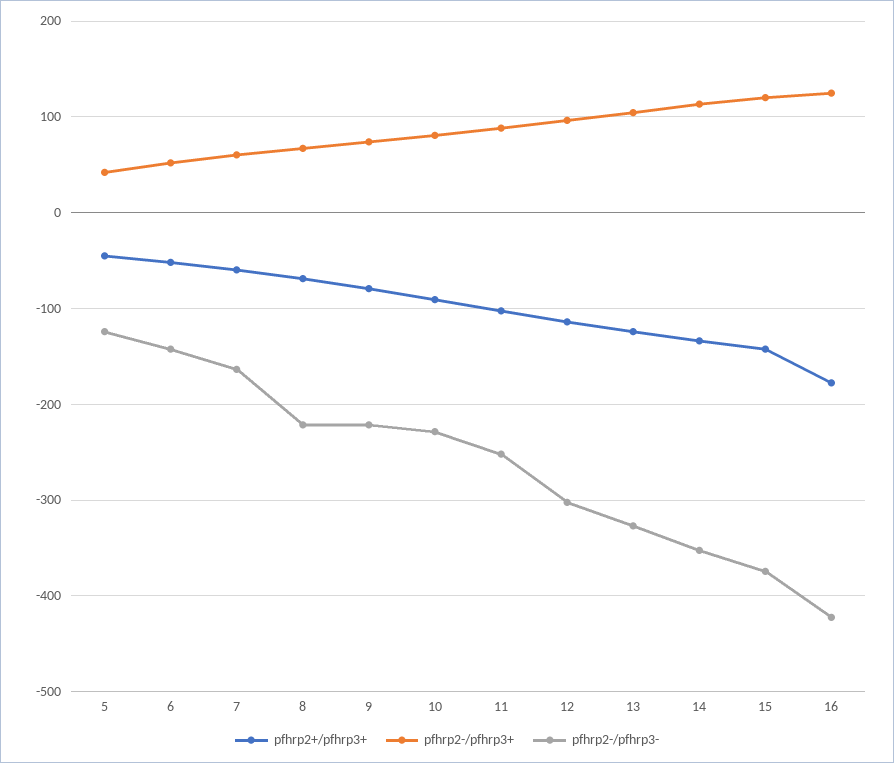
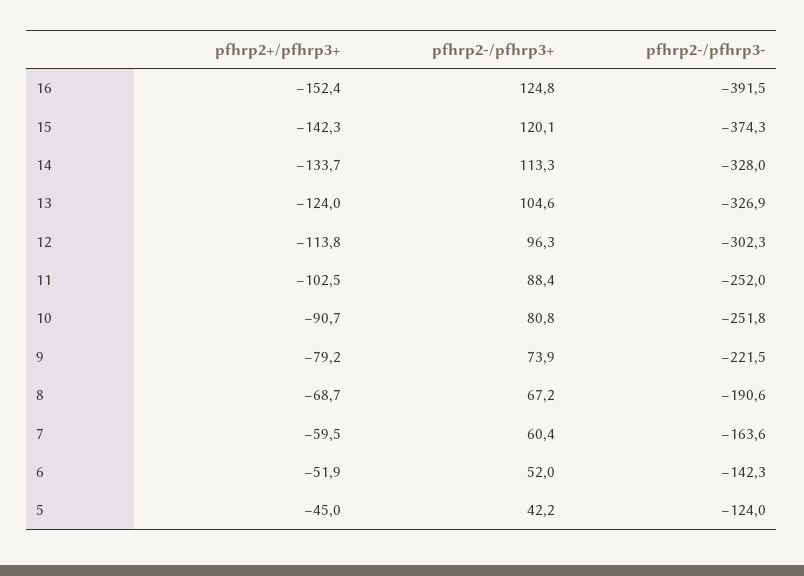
  {
    "pfhrp2+/pfhrp3+": {
      "5": -45,
      "6": -51.9,
      "7": -59.5,
      "8": -68.7,
      "9": -79.2,
      "10": -90.7,
      "11": -102.5,
      "12": -113.8,
      "13": -124,
      "14": -133.7,
      "15": -142.3,
-     "16": -180
+     "16": -152.4
    },
    "pfhrp2-/pfhrp3+": {
      "5": 42.2,
      "6": 52,
      "7": 60.4,
      "8": 67.2,
      "9": 73.9,
      "10": 80.8,
      "11": 88.4,
      "12": 96.3,
      "13": 104.6,
      "14": 113.3,
      "15": 120.1,
      "16": 124.8
    },
    "pfhrp2-/pfhrp3-": {
      "5": -124,
      "6": -142.3,
      "7": -163.6,
-     "8": -220,
+     "8": -190.6,
      "9": -221.5,
-     "10": -230,
+     "10": -251.8,
      "11": -252,
      "12": -302.3,
      "13": -326.9,
-     "14": -350,
+     "14": -328,
      "15": -374.3,
-     "16": -420
+     "16": -391.5
    }
  }

